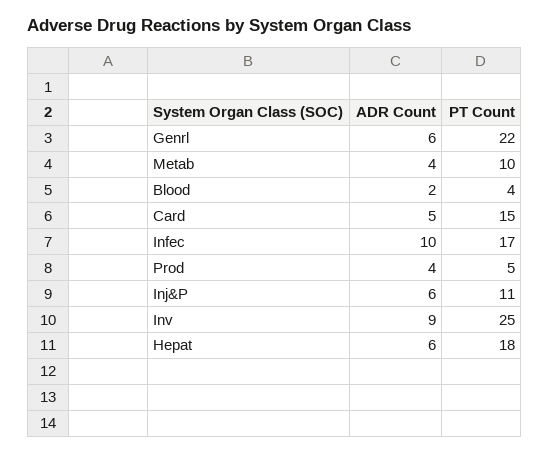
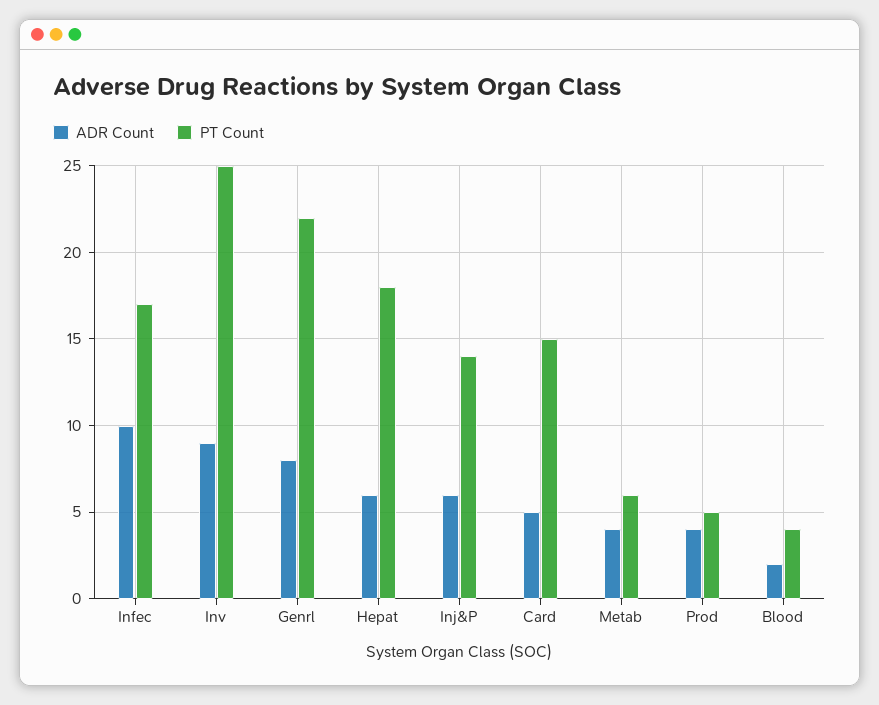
  {
    "ADR Count": {
-     "Genrl": 6,
+     "Genrl": 8,
      "Metab": 4,
      "Blood": 2,
      "Card": 5,
      "Infec": 10,
      "Prod": 4,
      "Inj&P": 6,
      "Inv": 9,
      "Hepat": 6
    },
    "PT Count": {
      "Genrl": 22,
-     "Metab": 10,
+     "Metab": 6,
      "Blood": 4,
      "Card": 15,
      "Infec": 17,
      "Prod": 5,
-     "Inj&P": 11,
+     "Inj&P": 14,
      "Inv": 25,
      "Hepat": 18
    }
  }

